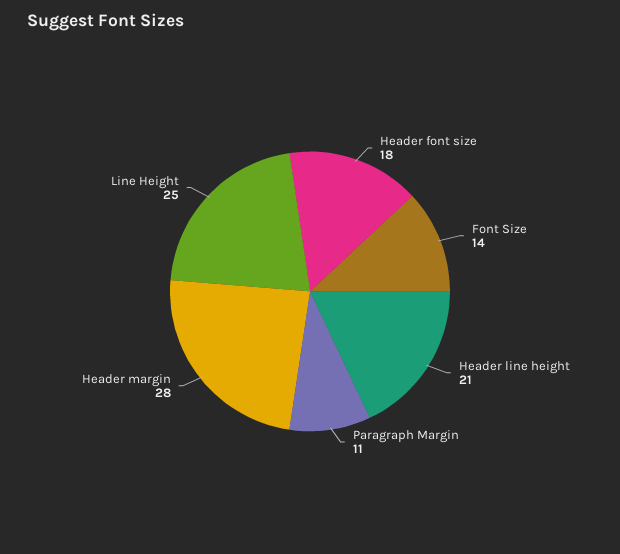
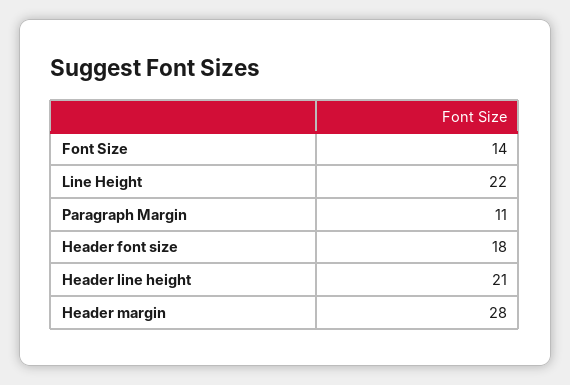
  {
    "Header font size": 18,
    "Font Size": 14,
    "Header line height": 21,
    "Paragraph Margin": 11,
    "Header margin": 28,
-   "Line Height": 25
+   "Line Height": 22
  }

